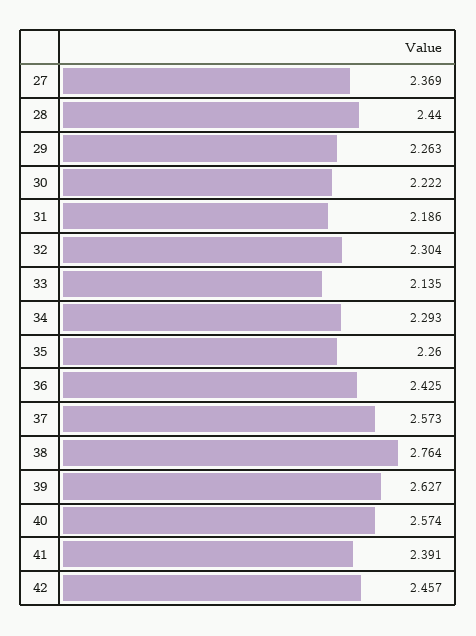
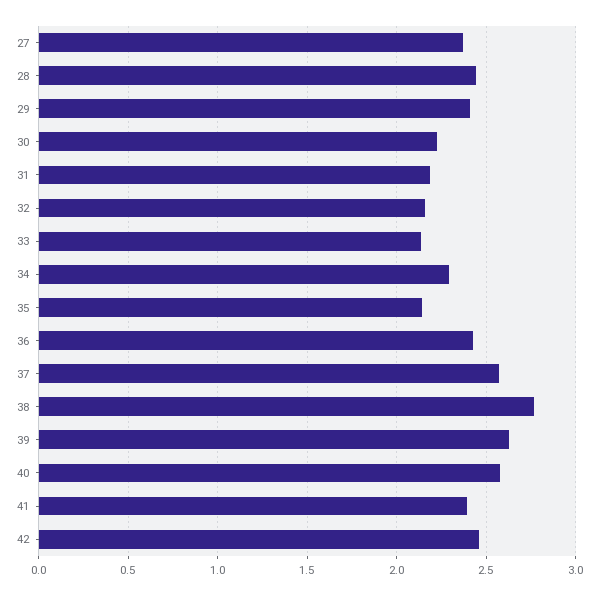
  {
    "27": 2.369,
    "28": 2.44,
-   "29": 2.263,
+   "29": 2.4,
    "30": 2.222,
    "31": 2.186,
-   "32": 2.304,
+   "32": 2.15,
    "33": 2.135,
    "34": 2.293,
-   "35": 2.26,
+   "35": 2.15,
    "36": 2.425,
    "37": 2.573,
    "38": 2.764,
    "39": 2.627,
    "40": 2.574,
    "41": 2.391,
    "42": 2.457
  }

